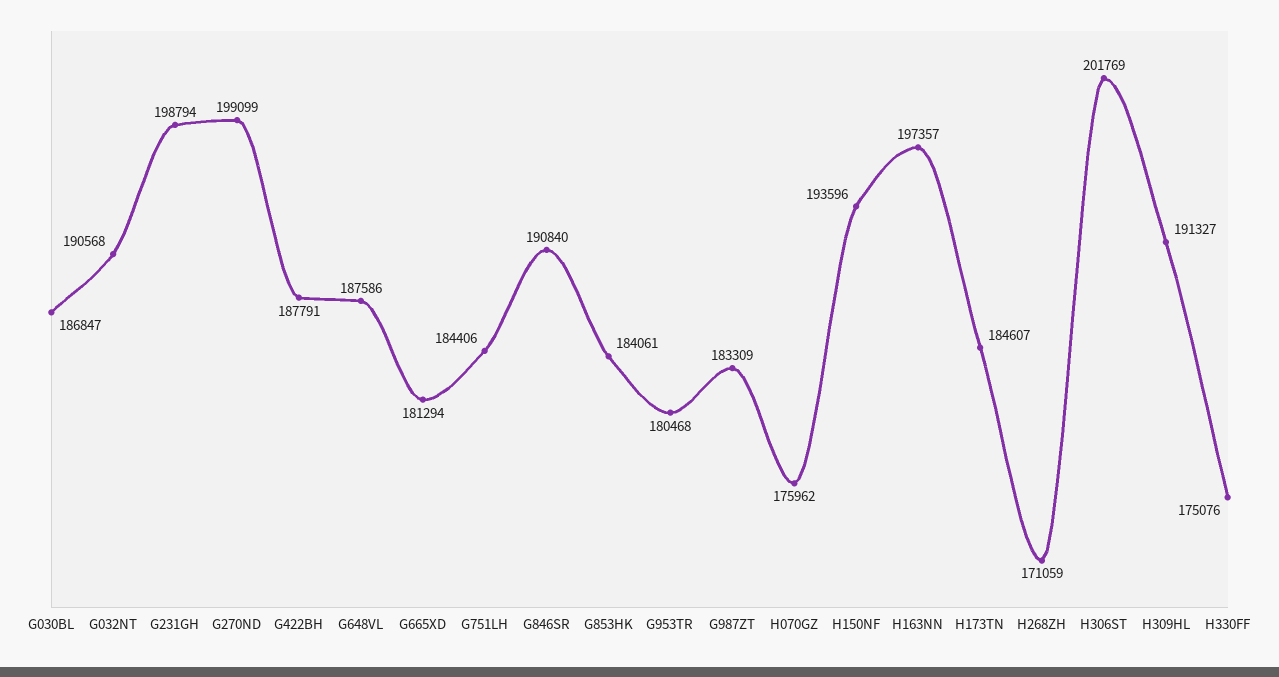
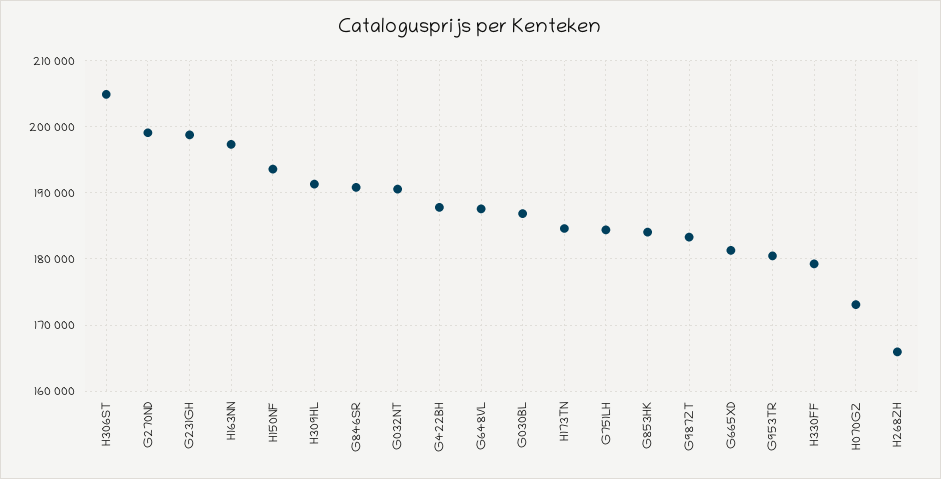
  {
    "G030BL": 186847,
    "G032NT": 190568,
    "G231GH": 198794,
    "G270ND": 199099,
    "G422BH": 187791,
    "G648VL": 187586,
    "G665XD": 181294,
    "G751LH": 184406,
    "G846SR": 190840,
    "G853HK": 184061,
    "G953TR": 180468,
    "G987ZT": 183309,
-   "H070GZ": 175962,
+   "H070GZ": 173000,
    "H150NF": 193596,
    "H163NN": 197357,
    "H173TN": 184607,
-   "H268ZH": 171059,
+   "H268ZH": 166000,
-   "H306ST": 201769,
+   "H306ST": 205000,
    "H309HL": 191327,
-   "H330FF": 175076
+   "H330FF": 179000
  }

